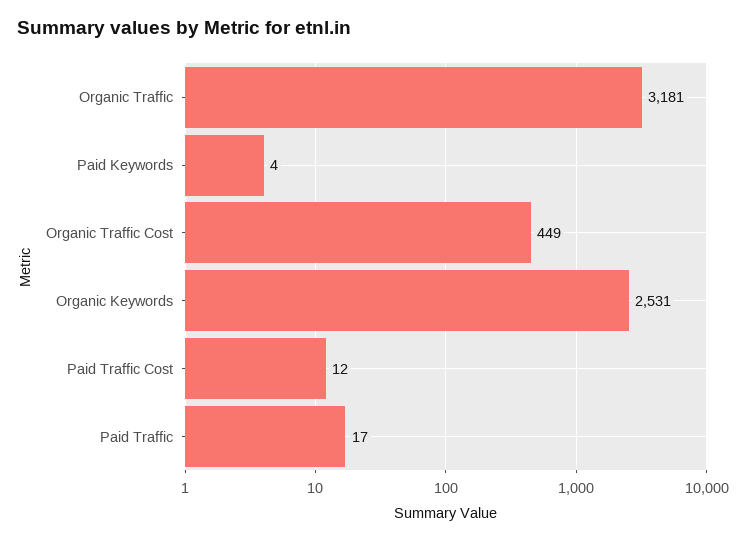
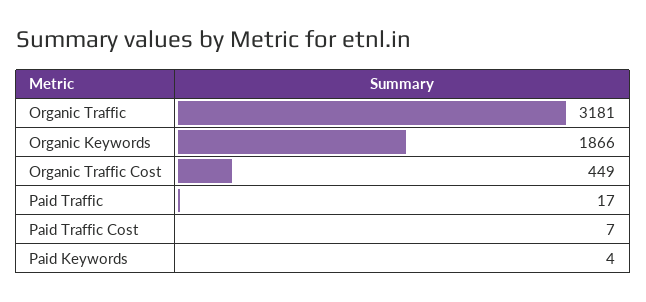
  {
    "Organic Traffic": 3181,
    "Paid Keywords": 4,
    "Organic Traffic Cost": 449,
-   "Organic Keywords": 2531,
+   "Organic Keywords": 1866,
-   "Paid Traffic Cost": 12,
+   "Paid Traffic Cost": 7,
    "Paid Traffic": 17
  }

